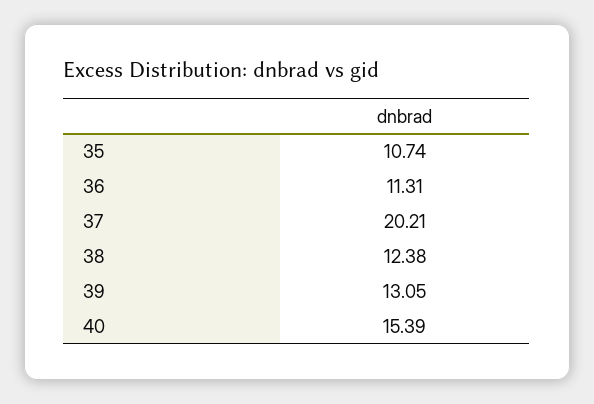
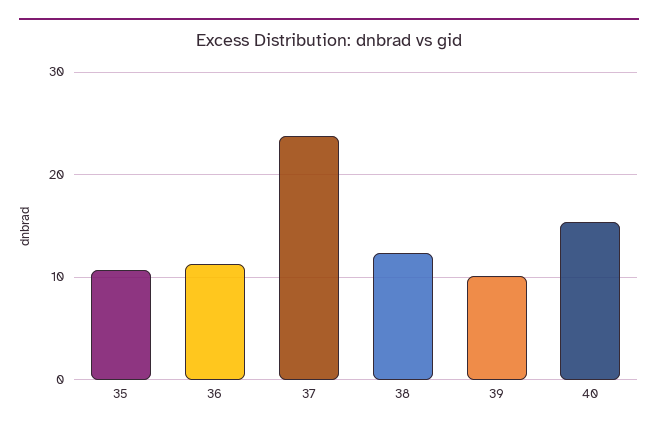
  {
    "35": 10.74,
    "36": 11.31,
-   "37": 20.21,
+   "37": 24,
    "38": 12.38,
-   "39": 13.05,
+   "39": 10,
    "40": 15.39
  }

